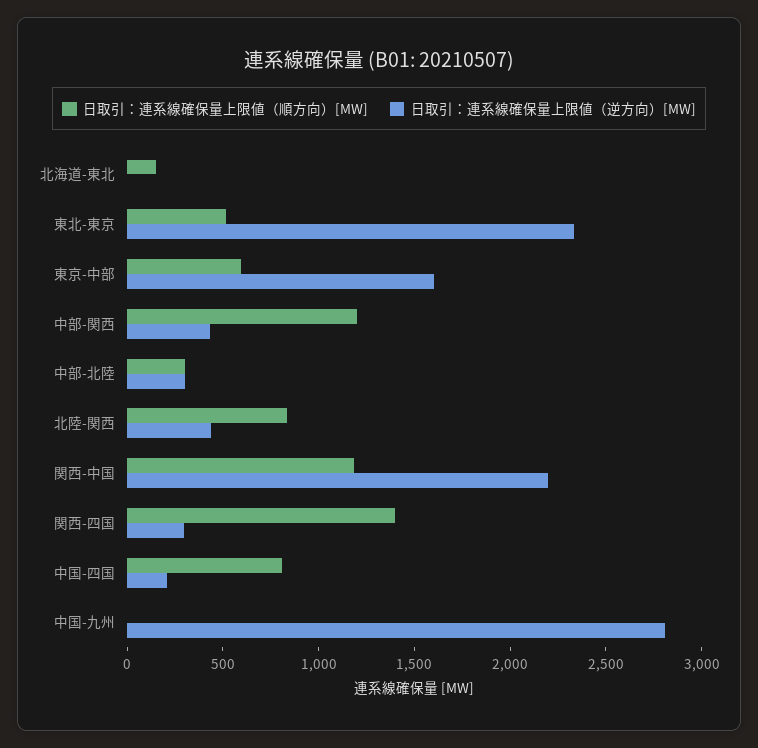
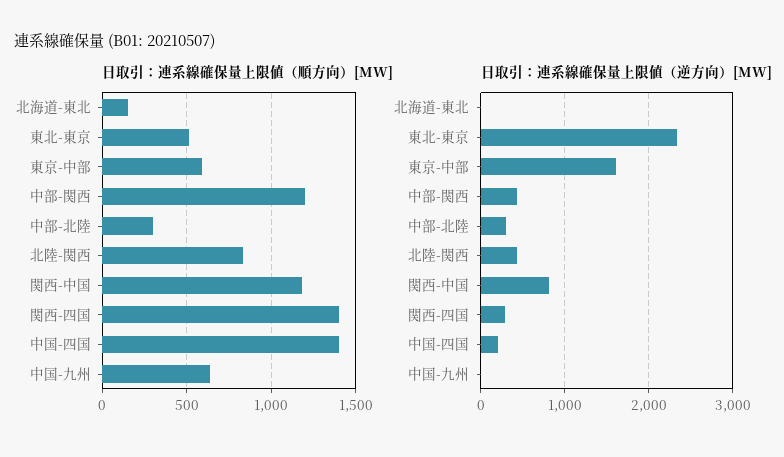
  {
    "日取引：連系線確保量上限値（順方向）[MW]": {
      "北海道-東北": 150,
      "東北-東京": 500,
      "東京-中部": 600,
      "中部-関西": 1200,
      "中部-北陸": 300,
      "北陸-関西": 850,
      "関西-中国": 1200,
      "関西-四国": 1400,
-     "中国-四国": 800,
+     "中国-四国": 1400,
-     "中国-九州": 0
+     "中国-九州": 650
    },
    "日取引：連系線確保量上限値（逆方向）[MW]": {
      "北海道-東北": 0,
      "東北-東京": 2300,
      "東京-中部": 1600,
      "中部-関西": 400,
      "中部-北陸": 300,
      "北陸-関西": 400,
-     "関西-中国": 2200,
+     "関西-中国": 800,
      "関西-四国": 300,
      "中国-四国": 200,
-     "中国-九州": 2800
+     "中国-九州": 0
    }
  }

